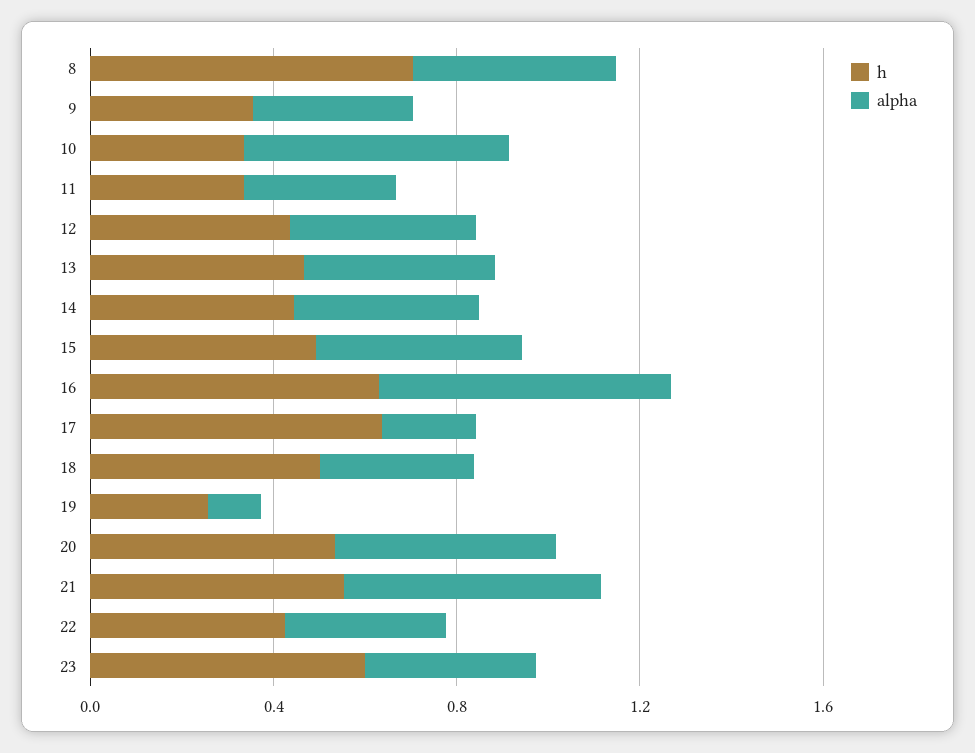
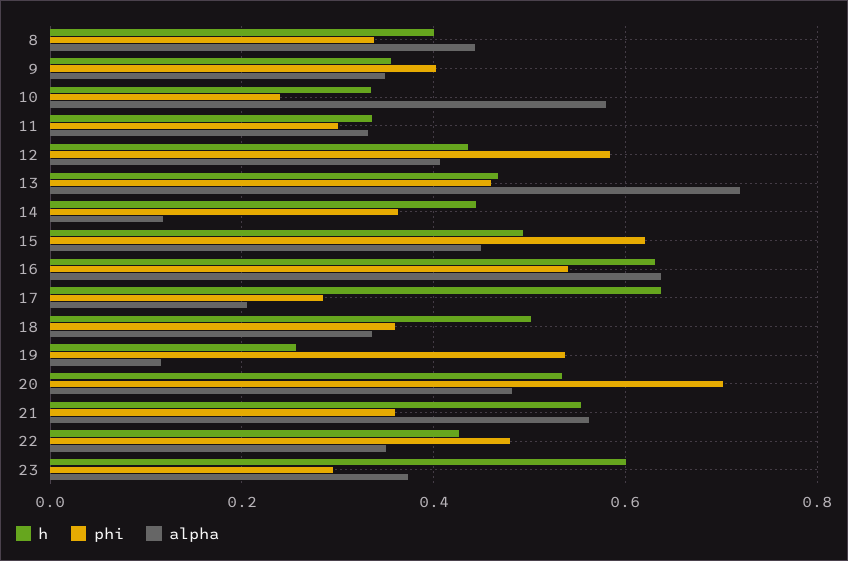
  {
    "h": {
-     "8": 0.7,
+     "8": 0.4,
      "9": 0.36,
      "10": 0.34,
      "11": 0.34,
      "12": 0.44,
      "13": 0.46,
      "14": 0.44,
      "15": 0.5,
      "16": 0.64,
      "17": 0.64,
      "18": 0.5,
      "19": 0.26,
      "20": 0.54,
      "21": 0.56,
      "22": 0.42,
      "23": 0.6
    },
    "alpha": {
      "8": 0.44,
      "9": 0.34,
      "10": 0.58,
      "11": 0.34,
      "12": 0.4,
-     "13": 0.4,
+     "13": 0.72,
-     "14": 0.4,
+     "14": 0.12,
      "15": 0.44,
      "16": 0.64,
      "17": 0.2,
      "18": 0.34,
      "19": 0.12,
      "20": 0.48,
      "21": 0.56,
      "22": 0.36,
      "23": 0.38
-   }
+   },
+   "phi": {
+     "8": 0.34,
+     "9": 0.4,
+     "10": 0.24,
+     "11": 0.3,
+     "12": 0.58,
+     "13": 0.46,
+     "14": 0.36,
+     "15": 0.62,
+     "16": 0.54,
+     "17": 0.28,
+     "18": 0.36,
+     "19": 0.54,
+     "20": 0.7,
+     "21": 0.36,
+     "22": 0.48,
+     "23": 0.3
+   }
  }

